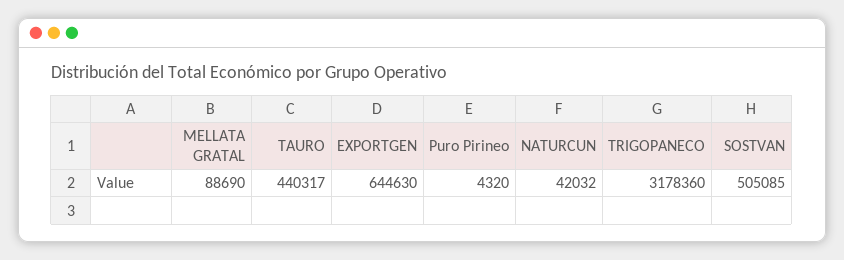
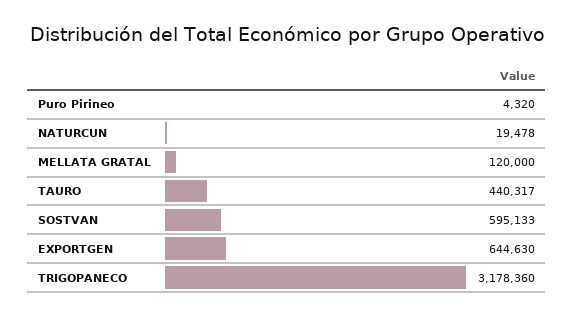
  {
-   "MELLATA GRATAL": 88690,
+   "MELLATA GRATAL": 120000,
    "TAURO": 440317,
    "EXPORTGEN": 644630,
    "Puro Pirineo": 4320,
-   "NATURCUN": 42032,
+   "NATURCUN": 19478,
    "TRIGOPANECO": 3178360,
-   "SOSTVAN": 505085
+   "SOSTVAN": 595133
  }

